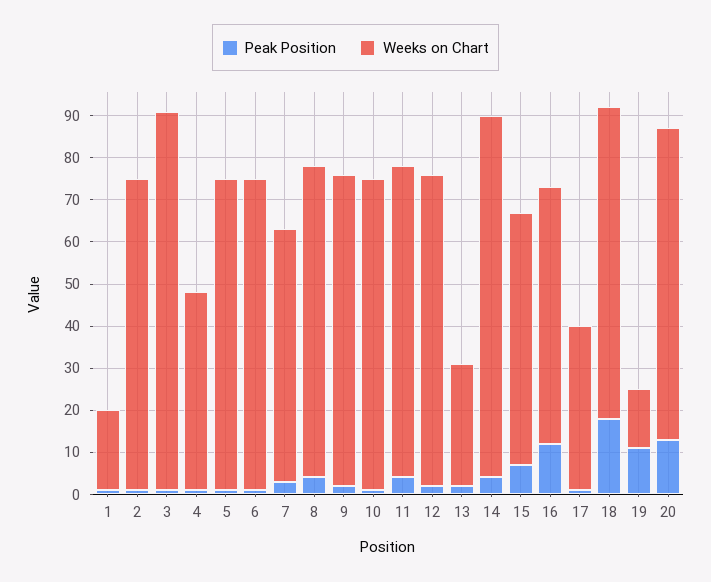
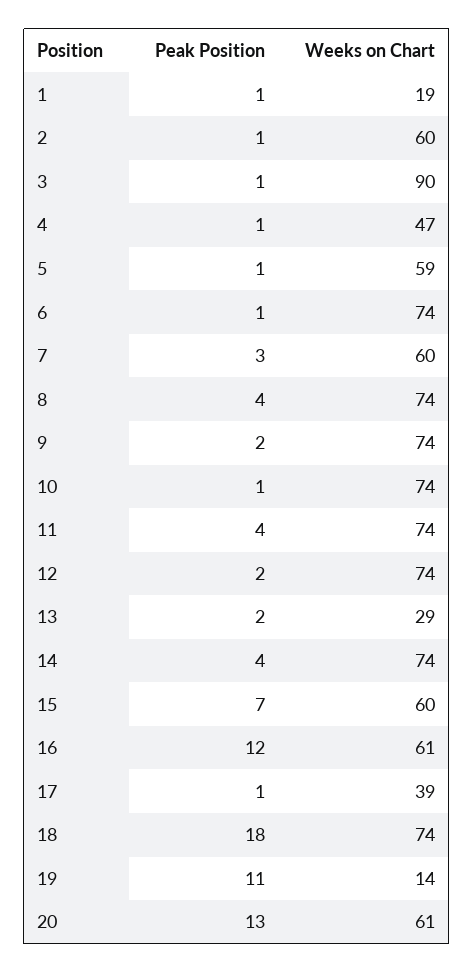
  {
    "Peak Position": {
      "1": 1,
      "2": 1,
      "3": 1,
      "4": 1,
      "5": 1,
      "6": 1,
      "7": 3,
      "8": 4,
      "9": 2,
      "10": 1,
      "11": 4,
      "12": 2,
      "13": 2,
      "14": 4,
      "15": 7,
      "16": 12,
      "17": 1,
      "18": 18,
      "19": 11,
      "20": 13
    },
    "Weeks on Chart": {
      "1": 19,
-     "2": 75,
+     "2": 60,
      "3": 90,
      "4": 47,
-     "5": 75,
+     "5": 59,
      "6": 74,
      "7": 60,
      "8": 74,
      "9": 74,
      "10": 74,
      "11": 74,
      "12": 74,
      "13": 29,
-     "14": 85,
+     "14": 74,
      "15": 60,
      "16": 61,
      "17": 39,
      "18": 74,
      "19": 14,
-     "20": 75
+     "20": 61
    }
  }

